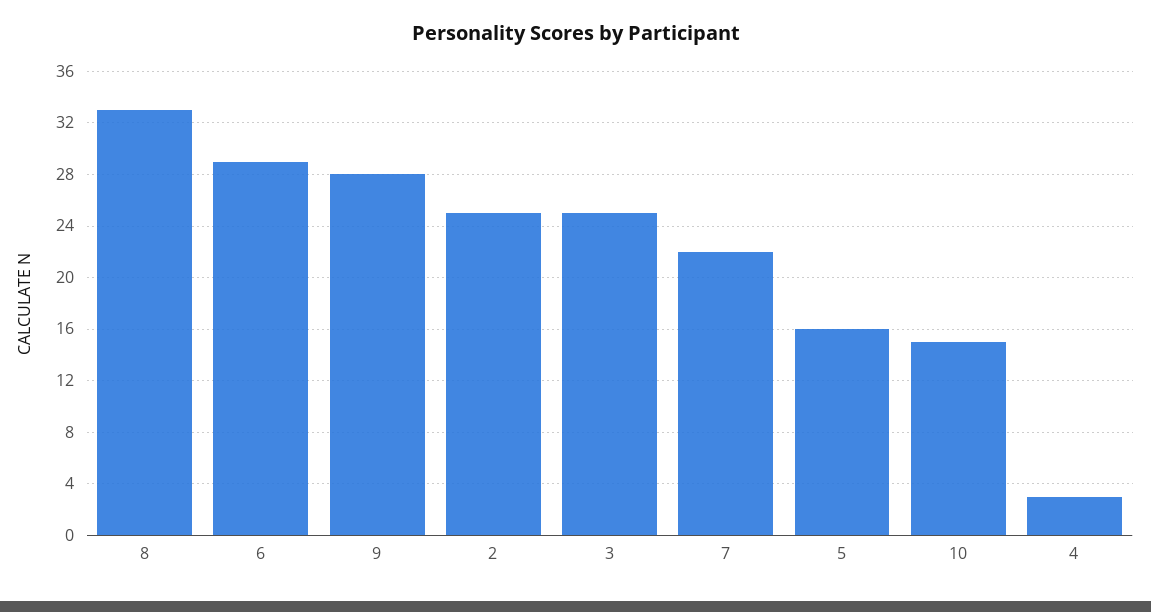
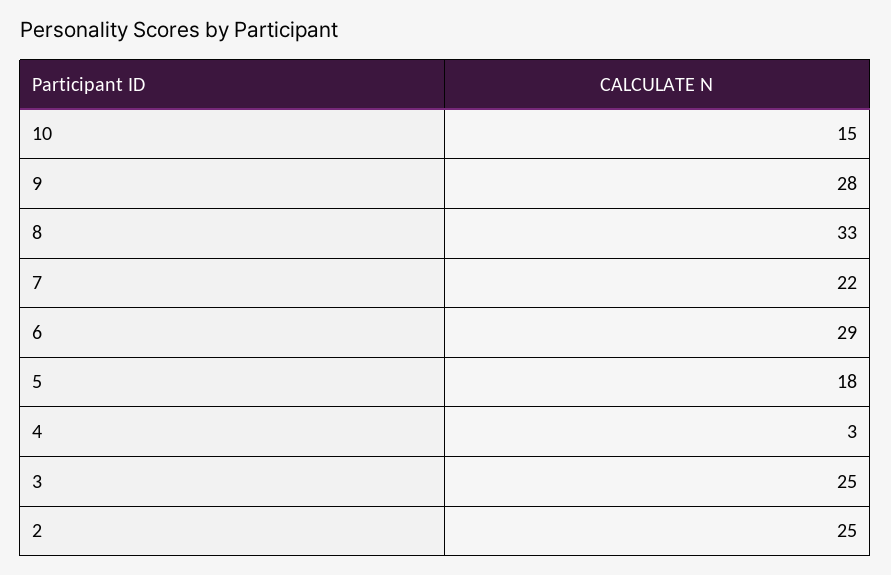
  {
    "8": 33,
    "6": 29,
    "9": 28,
    "2": 25,
    "3": 25,
    "7": 22,
-   "5": 16,
+   "5": 18,
    "10": 15,
    "4": 3
  }

